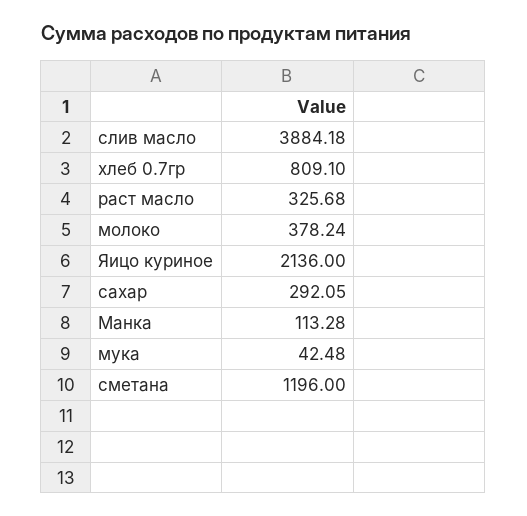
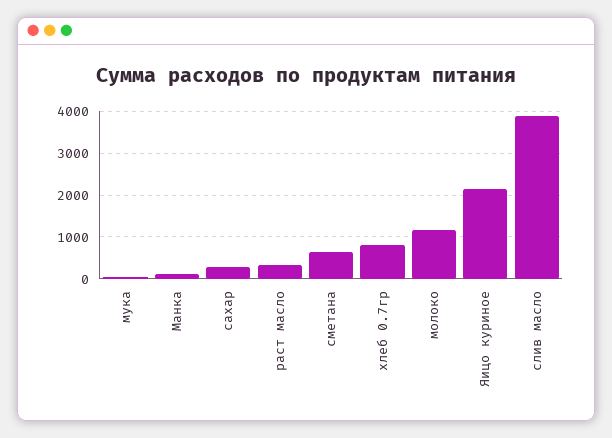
  {
    "слив масло": 3884.18,
    "хлеб 0.7гр": 809.1,
    "раст масло": 325.68,
-   "молоко": 378.24,
+   "молоко": 1200,
    "Яицо куриное": 2136,
    "сахар": 292.05,
    "Манка": 113.28,
    "мука": 42.48,
-   "сметана": 1196
+   "сметана": 600
  }

